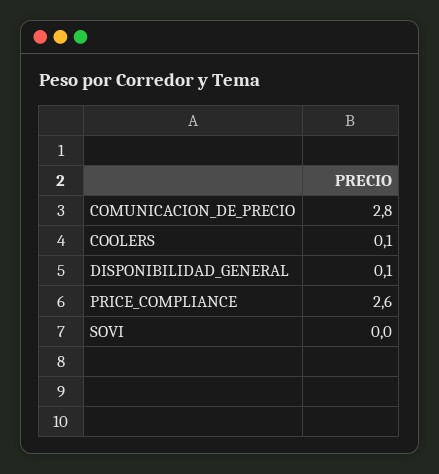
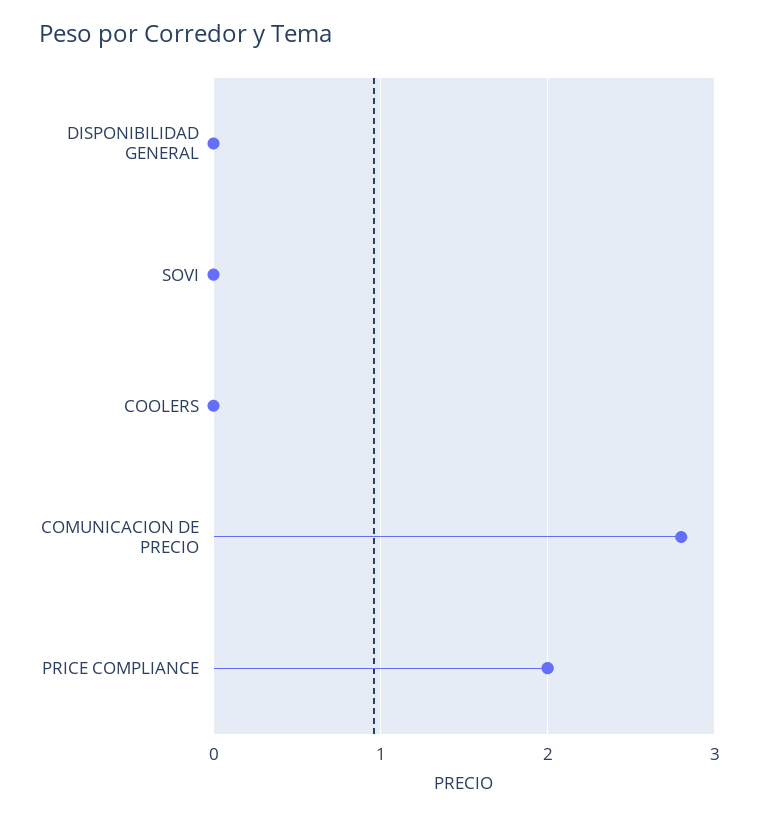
  {
    "COMUNICACION_DE_PRECIO": 2.8,
-   "COOLERS": 0.1,
+   "COOLERS": 0,
-   "DISPONIBILIDAD_GENERAL": 0.1,
+   "DISPONIBILIDAD_GENERAL": 0,
-   "PRICE_COMPLIANCE": 2.6,
+   "PRICE_COMPLIANCE": 2,
    "SOVI": 0
  }

